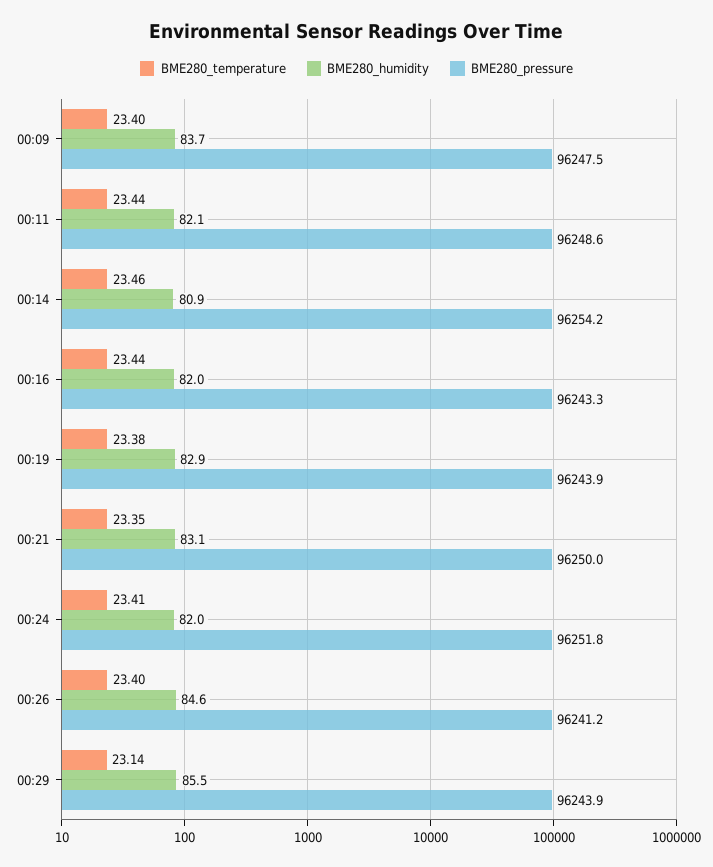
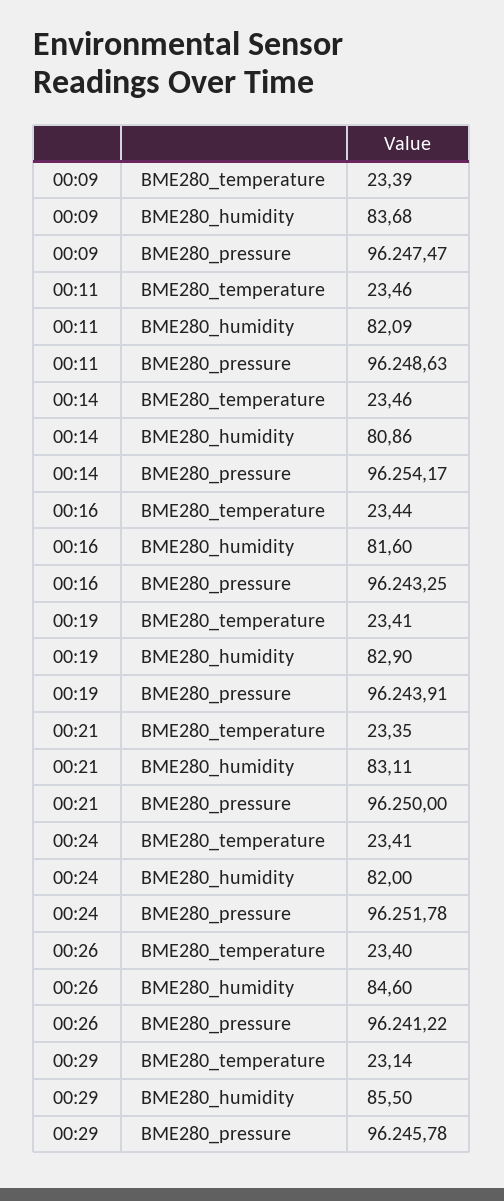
  {
    "BME280_temperature": {
-     "00:09": 23.4,
+     "00:09": 23.39,
-     "00:11": 23.44,
+     "00:11": 23.46,
      "00:14": 23.46,
      "00:16": 23.44,
-     "00:19": 23.38,
+     "00:19": 23.41,
      "00:21": 23.35,
      "00:24": 23.41,
      "00:26": 23.4,
      "00:29": 23.14
    },
    "BME280_humidity": {
      "00:09": 83.68,
      "00:11": 82.09,
      "00:14": 80.86,
-     "00:16": 82,
+     "00:16": 81.6,
      "00:19": 82.9,
      "00:21": 83.11,
      "00:24": 82,
      "00:26": 84.6,
      "00:29": 85.5
    },
    "BME280_pressure": {
      "00:09": 96247.47,
      "00:11": 96248.63,
      "00:14": 96254.17,
      "00:16": 96243.25,
      "00:19": 96243.91,
      "00:21": 96250,
      "00:24": 96251.78,
      "00:26": 96241.22,
-     "00:29": 96243.9
+     "00:29": 96245.78
    }
  }

